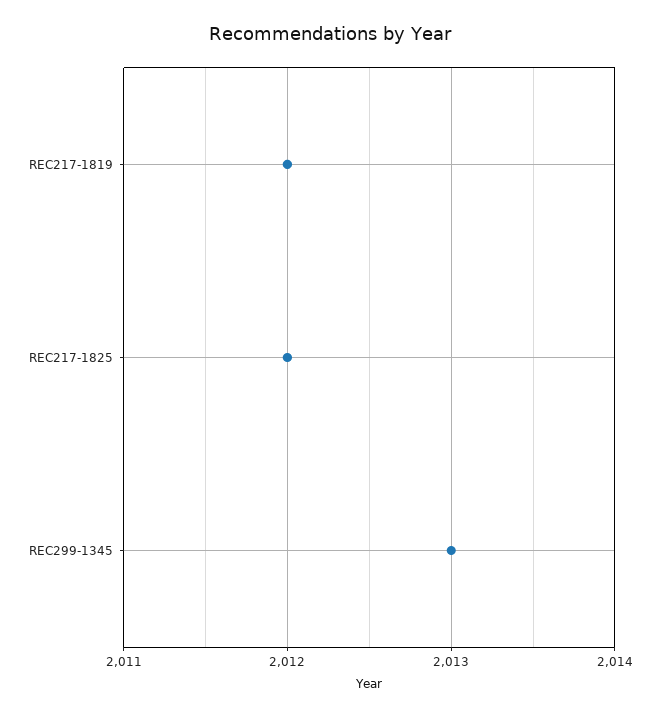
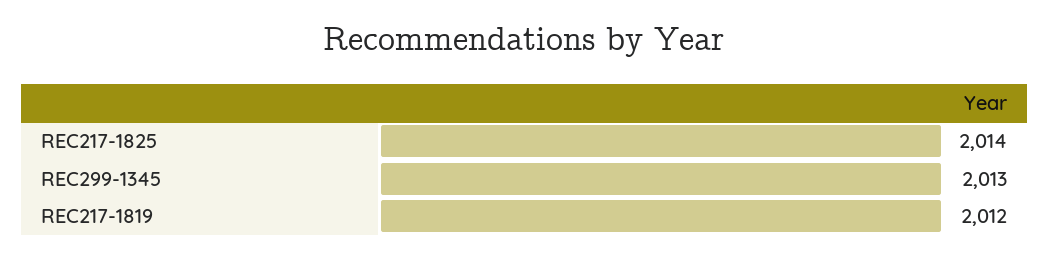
  {
    "REC217-1819": 2012,
-   "REC217-1825": 2012,
+   "REC217-1825": 2014,
    "REC299-1345": 2013
  }

